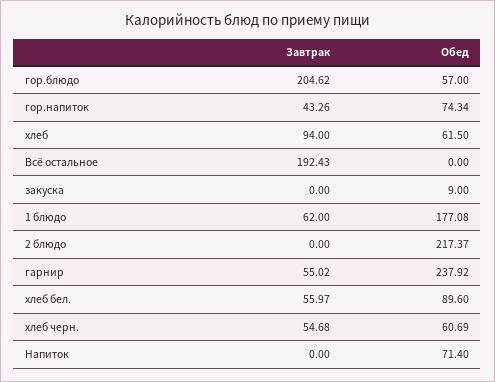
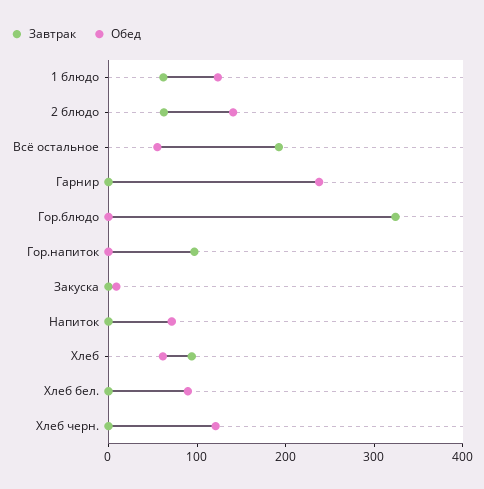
  {
    "Завтрак": {
-     "гор.блюдо": 204.62,
+     "гор.блюдо": 320,
-     "гор.напиток": 43.26,
+     "гор.напиток": 100,
      "хлеб": 94,
      "Всё остальное": 192.43,
      "закуска": 0,
      "1 блюдо": 62,
-     "2 блюдо": 0,
+     "2 блюдо": 60,
-     "гарнир": 55.02,
+     "гарнир": 0,
-     "хлеб бел.": 55.97,
+     "хлеб бел.": 0,
-     "хлеб черн.": 54.68,
+     "хлеб черн.": 0,
      "Напиток": 0
    },
    "Обед": {
-     "гор.блюдо": 57,
+     "гор.блюдо": 0,
-     "гор.напиток": 74.34,
+     "гор.напиток": 0,
      "хлеб": 61.5,
-     "Всё остальное": 0,
+     "Всё остальное": 60,
      "закуска": 9,
-     "1 блюдо": 177.08,
+     "1 блюдо": 120,
-     "2 блюдо": 217.37,
+     "2 блюдо": 140,
      "гарнир": 237.92,
      "хлеб бел.": 89.6,
-     "хлеб черн.": 60.69,
+     "хлеб черн.": 120,
      "Напиток": 71.4
    }
  }

